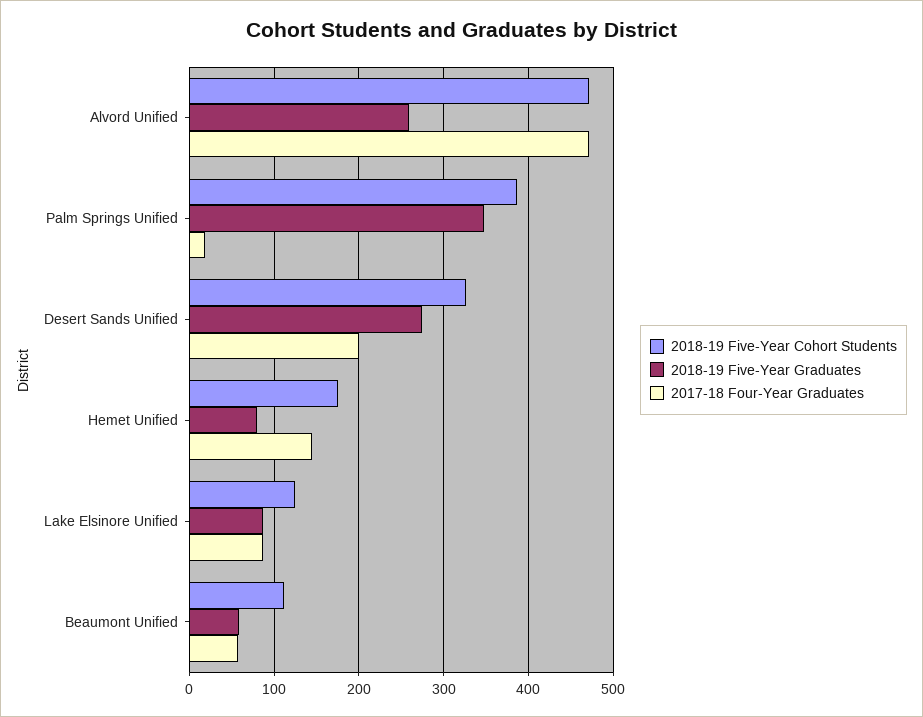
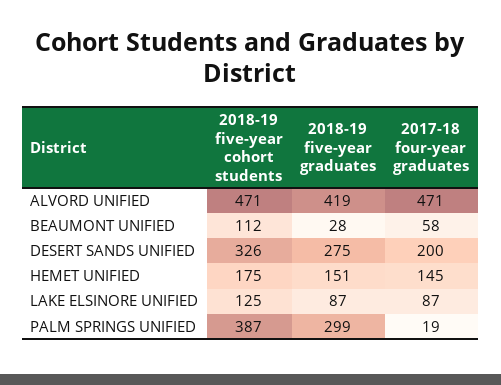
  {
    "2018-19 Five-Year Cohort Students": {
      "Alvord Unified": 471,
      "Palm Springs Unified": 387,
      "Desert Sands Unified": 326,
      "Hemet Unified": 175,
      "Lake Elsinore Unified": 125,
      "Beaumont Unified": 112
    },
    "2018-19 Five-Year Graduates": {
-     "Alvord Unified": 260,
+     "Alvord Unified": 419,
-     "Palm Springs Unified": 350,
+     "Palm Springs Unified": 299,
      "Desert Sands Unified": 275,
-     "Hemet Unified": 80,
+     "Hemet Unified": 151,
      "Lake Elsinore Unified": 87,
-     "Beaumont Unified": 60
+     "Beaumont Unified": 28
    },
    "2017-18 Four-Year Graduates": {
      "Alvord Unified": 471,
      "Palm Springs Unified": 19,
      "Desert Sands Unified": 200,
      "Hemet Unified": 145,
      "Lake Elsinore Unified": 87,
      "Beaumont Unified": 58
    }
  }

